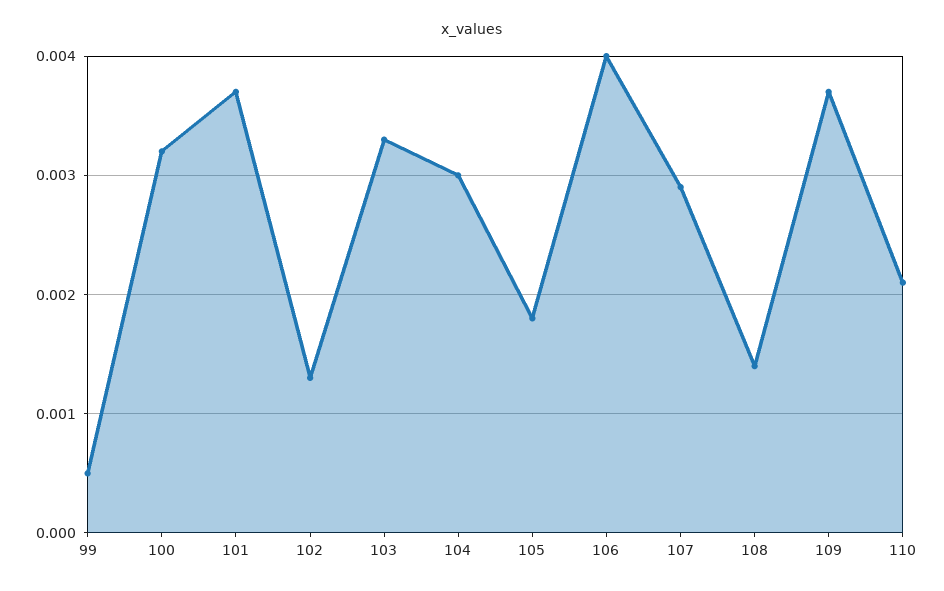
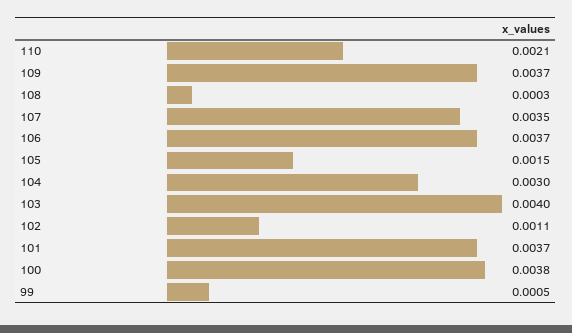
  {
    "99": 0.0005,
-   "100": 0.0032,
+   "100": 0.0038,
    "101": 0.0037,
-   "102": 0.0013,
+   "102": 0.0011,
-   "103": 0.0033,
+   "103": 0.004,
    "104": 0.003,
-   "105": 0.0018,
+   "105": 0.0015,
-   "106": 0.004,
+   "106": 0.0037,
-   "107": 0.0029,
+   "107": 0.0035,
-   "108": 0.0014,
+   "108": 0.0003,
    "109": 0.0037,
    "110": 0.0021
  }

